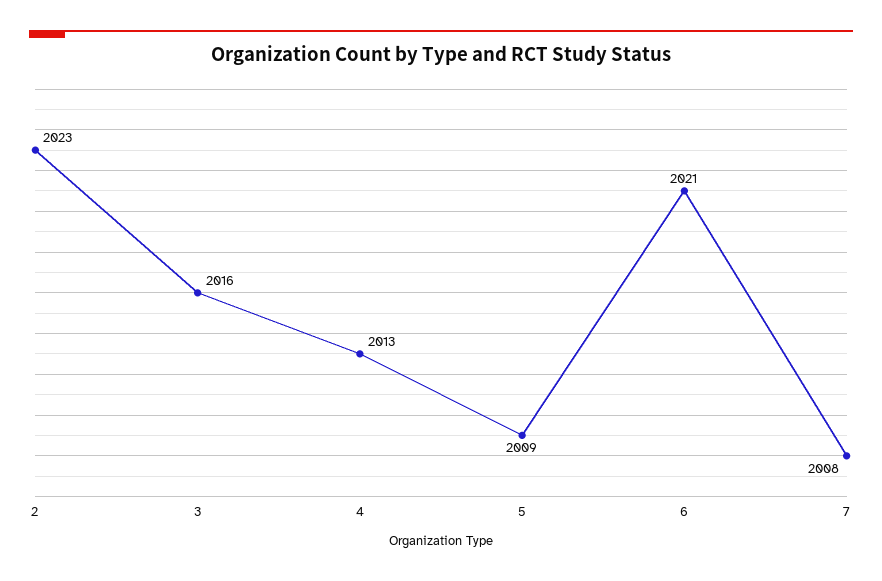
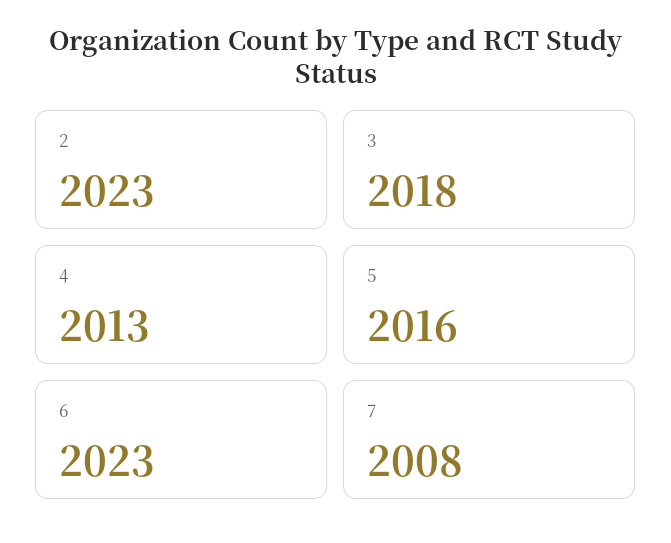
  {
    "2": 2023,
-   "3": 2016,
+   "3": 2018,
    "4": 2013,
-   "5": 2009,
+   "5": 2016,
-   "6": 2021,
+   "6": 2023,
    "7": 2008
  }

